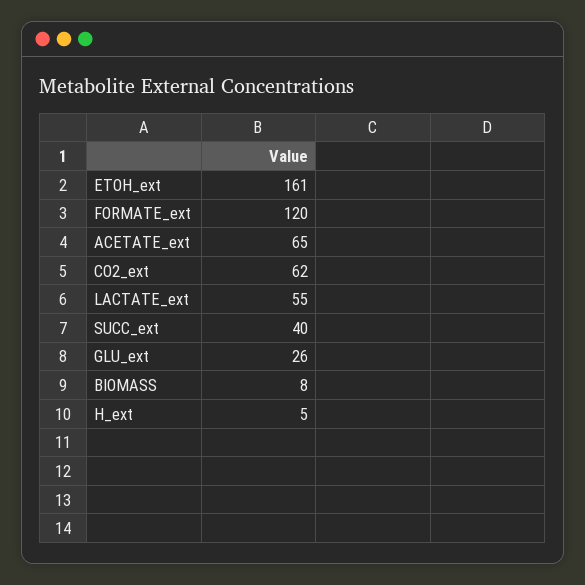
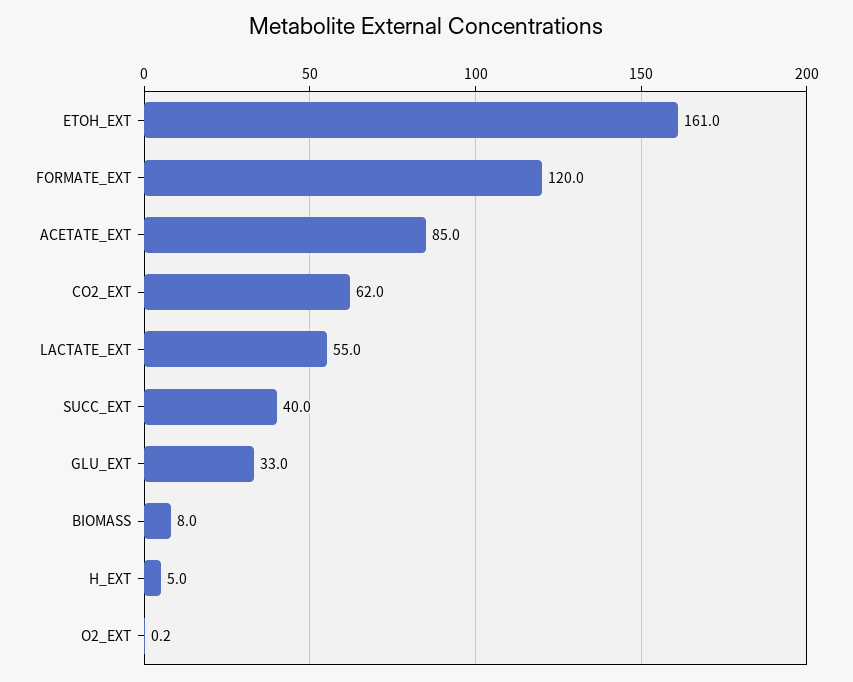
  {
    "ETOH_ext": 161,
    "FORMATE_ext": 120,
-   "ACETATE_ext": 65,
+   "ACETATE_ext": 85,
    "CO2_ext": 62,
    "LACTATE_ext": 55,
    "SUCC_ext": 40,
-   "GLU_ext": 26,
+   "GLU_ext": 33,
    "BIOMASS": 8,
-   "H_ext": 5
+   "H_ext": 5,
+   "O2_EXT": 0.2
  }

